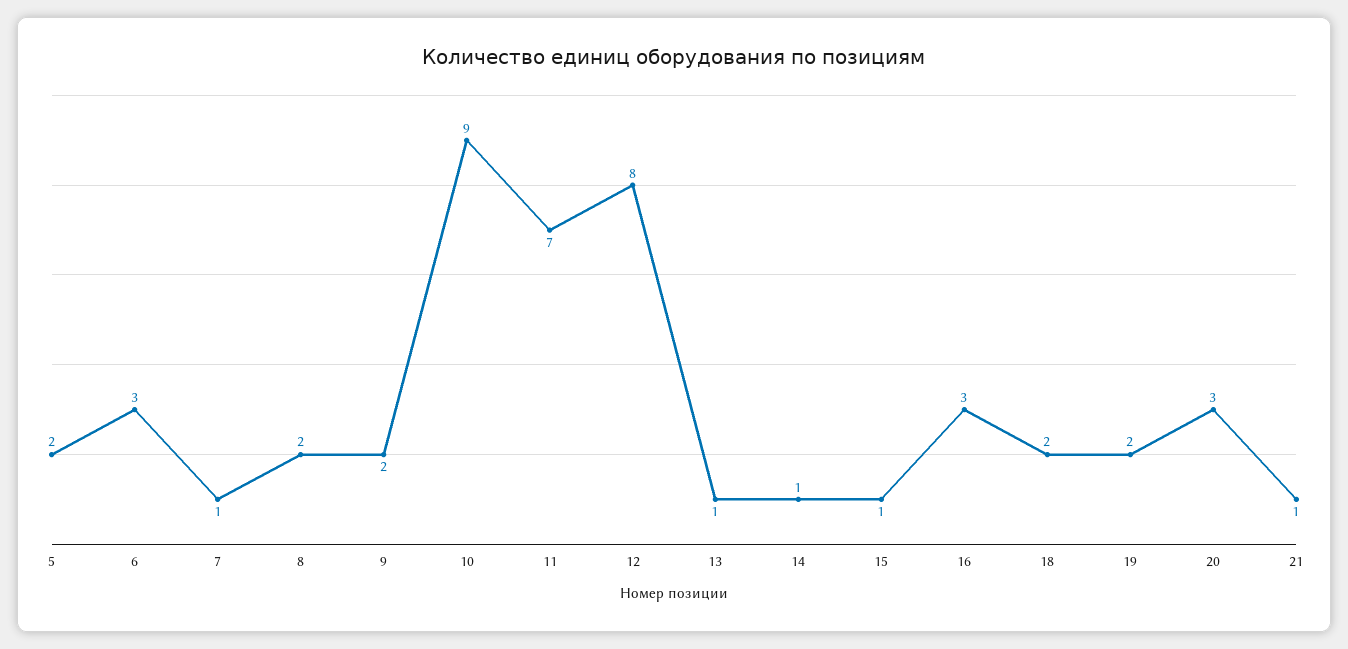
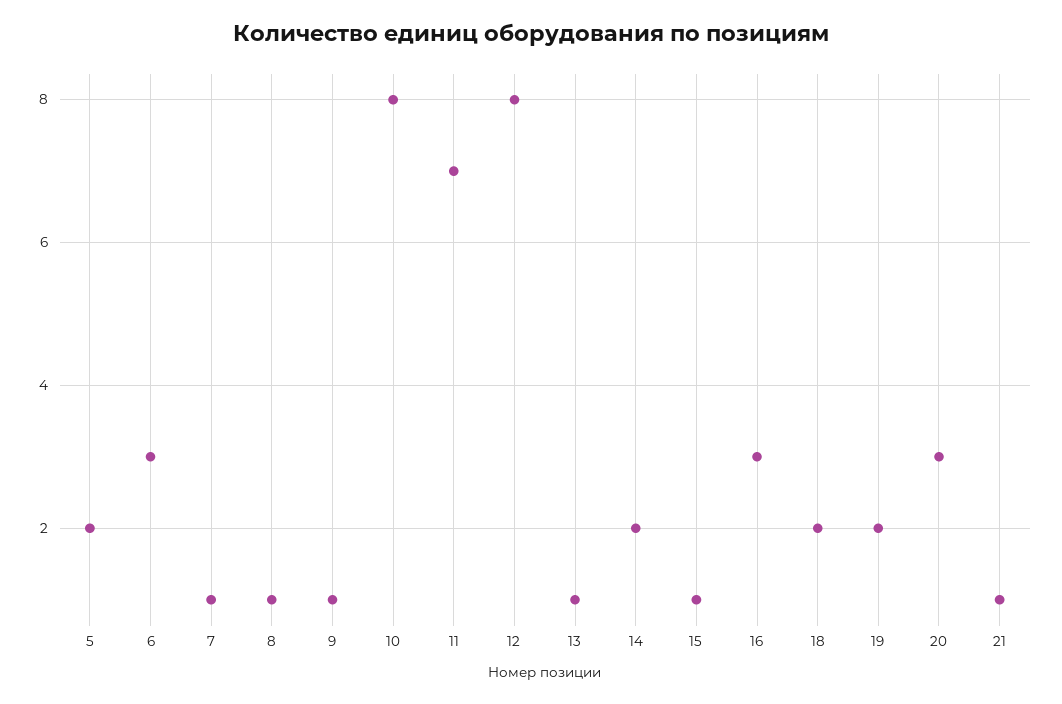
  {
    "5": 2,
    "6": 3,
    "7": 1,
-   "8": 2,
+   "8": 1,
-   "9": 2,
+   "9": 1,
-   "10": 9,
+   "10": 8,
    "11": 7,
    "12": 8,
    "13": 1,
-   "14": 1,
+   "14": 2,
    "15": 1,
    "16": 3,
    "18": 2,
    "19": 2,
    "20": 3,
    "21": 1
  }

